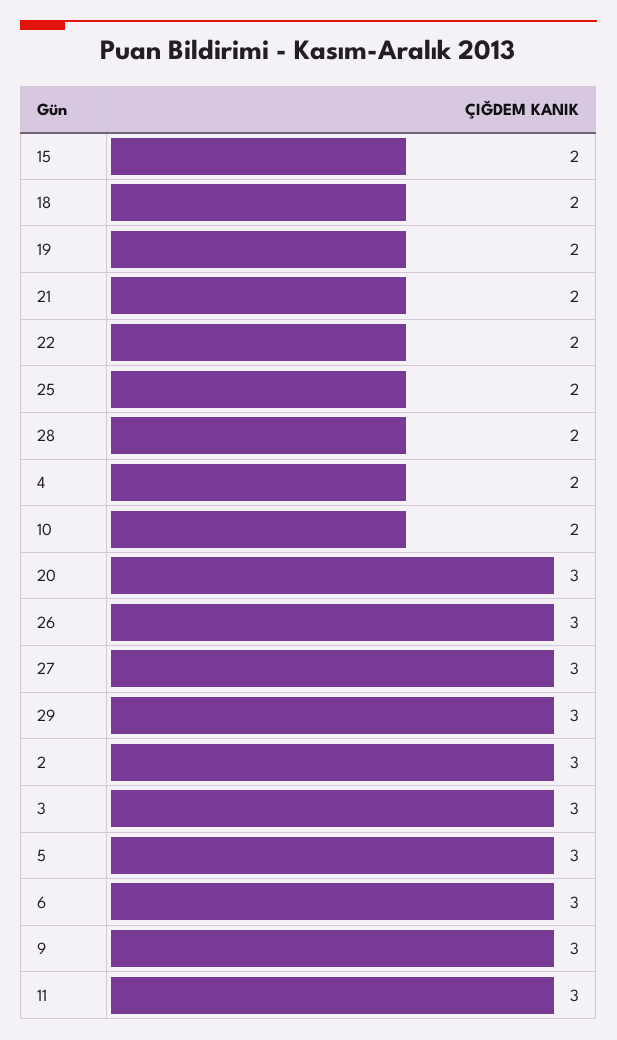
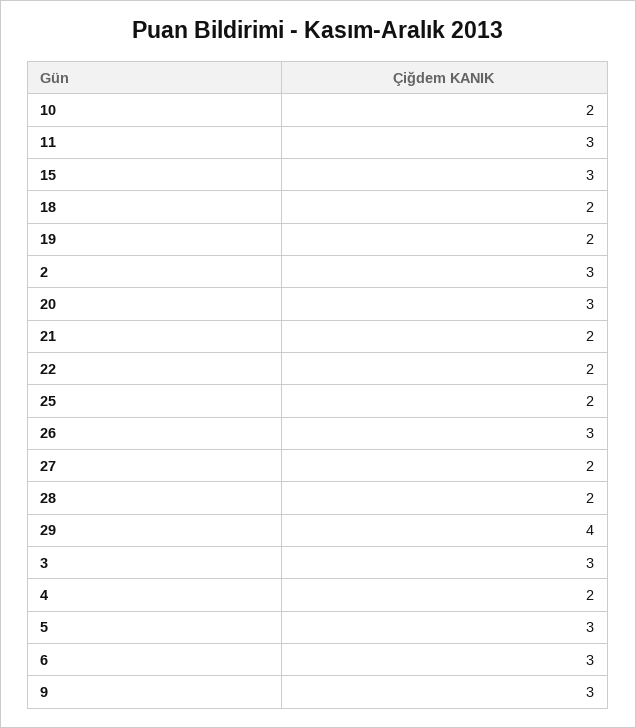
  {
-   "15": 2,
+   "15": 3,
    "18": 2,
    "19": 2,
    "21": 2,
    "22": 2,
    "25": 2,
    "28": 2,
    "4": 2,
    "10": 2,
    "20": 3,
    "26": 3,
-   "27": 3,
+   "27": 2,
-   "29": 3,
+   "29": 4,
    "2": 3,
    "3": 3,
    "5": 3,
    "6": 3,
    "9": 3,
    "11": 3
  }

